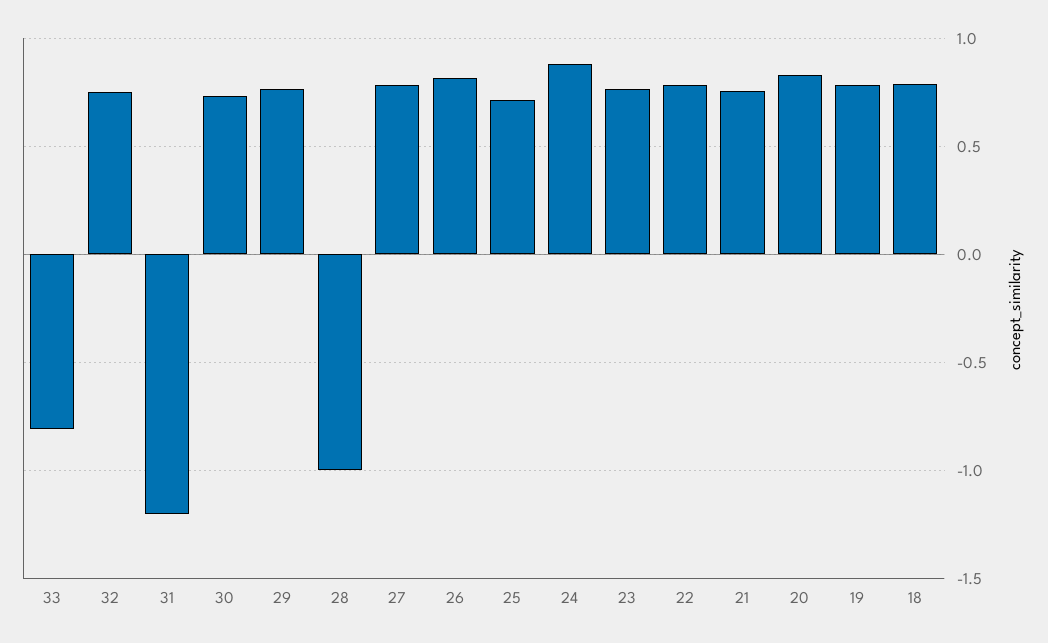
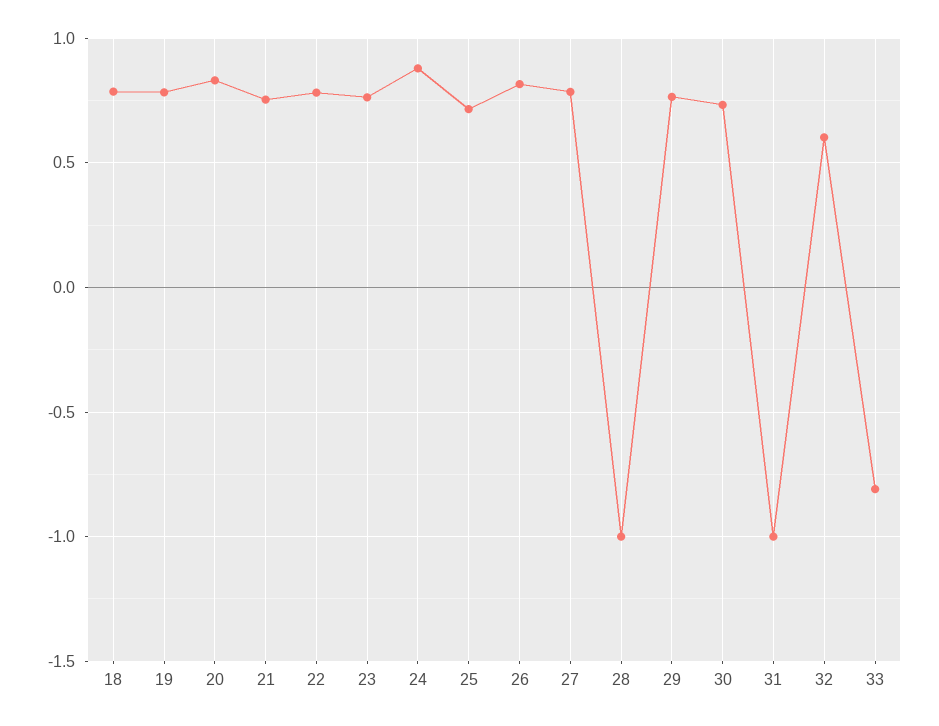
  {
    "33": -0.8,
-   "32": 0.75,
+   "32": 0.6,
-   "31": -1.2,
+   "31": -1,
    "30": 0.75,
    "29": 0.75,
    "28": -1,
    "27": 0.8,
    "26": 0.8,
    "25": 0.7,
    "24": 0.9,
    "23": 0.75,
    "22": 0.8,
    "21": 0.75,
    "20": 0.85,
    "19": 0.8,
    "18": 0.8
  }

